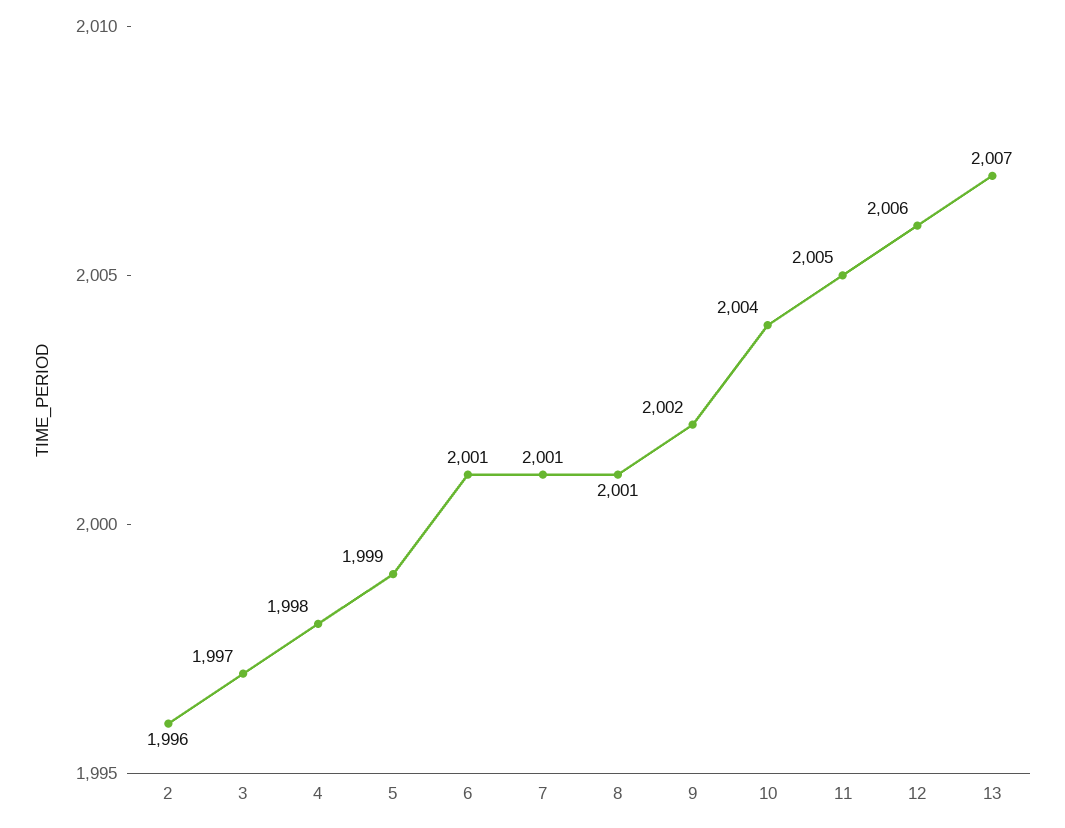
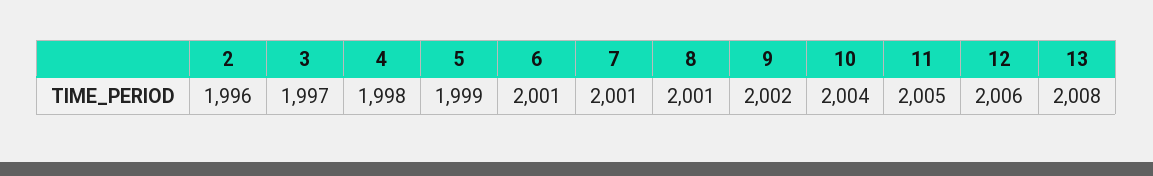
  {
    "2": 1996,
    "3": 1997,
    "4": 1998,
    "5": 1999,
    "6": 2001,
    "7": 2001,
    "8": 2001,
    "9": 2002,
    "10": 2004,
    "11": 2005,
    "12": 2006,
-   "13": 2007
+   "13": 2008
  }

